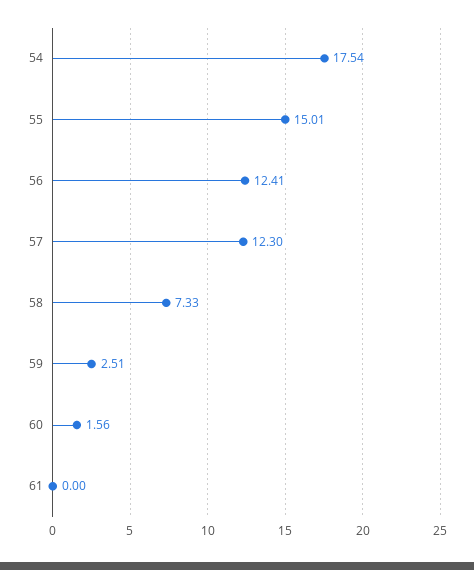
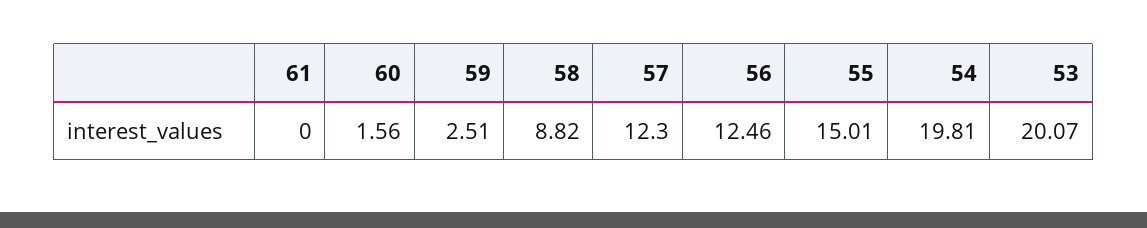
  {
-   "54": 17.54,
+   "54": 19.81,
    "55": 15.01,
-   "56": 12.41,
+   "56": 12.46,
    "57": 12.3,
-   "58": 7.33,
+   "58": 8.82,
    "59": 2.51,
    "60": 1.56,
-   "61": 0
+   "61": 0,
+   "53": 20.07
  }

